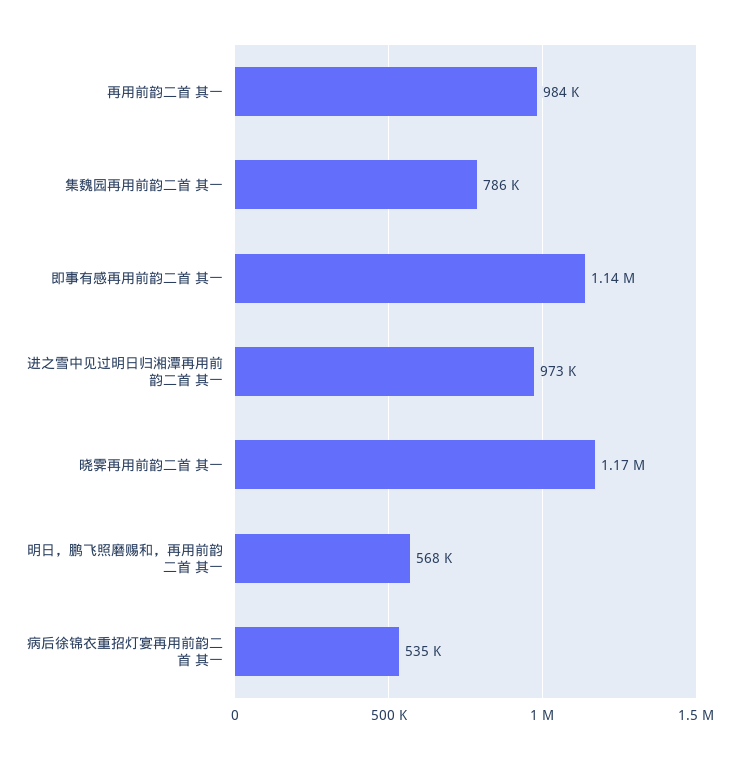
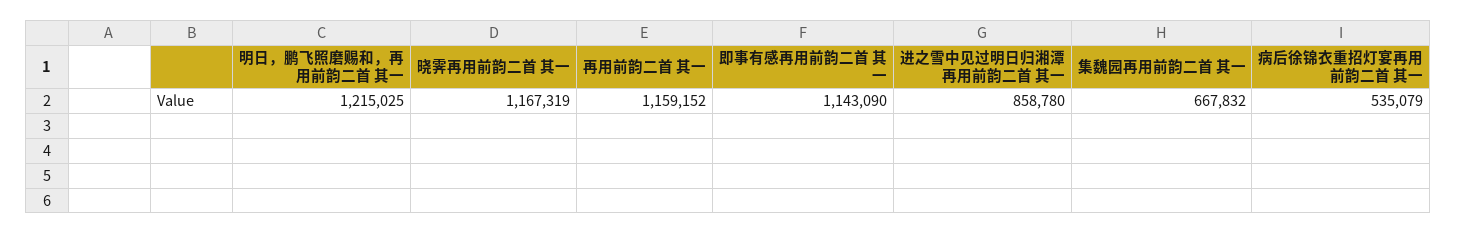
  {
-   "再用前韵二首 其一": 984000,
+   "再用前韵二首 其一": 1159152,
-   "集魏园再用前韵二首 其一": 786000,
+   "集魏园再用前韵二首 其一": 667832,
    "即事有感再用前韵二首 其一": 1143090,
-   "进之雪中见过明日归湘潭再用前韵二首 其一": 973000,
+   "进之雪中见过明日归湘潭再用前韵二首 其一": 858780,
    "晓霁再用前韵二首 其一": 1167319,
-   "明日，鹏飞照磨赐和，再用前韵二首 其一": 568000,
+   "明日，鹏飞照磨赐和，再用前韵二首 其一": 1215025,
    "病后徐锦衣重招灯宴再用前韵二首 其一": 535079
  }

